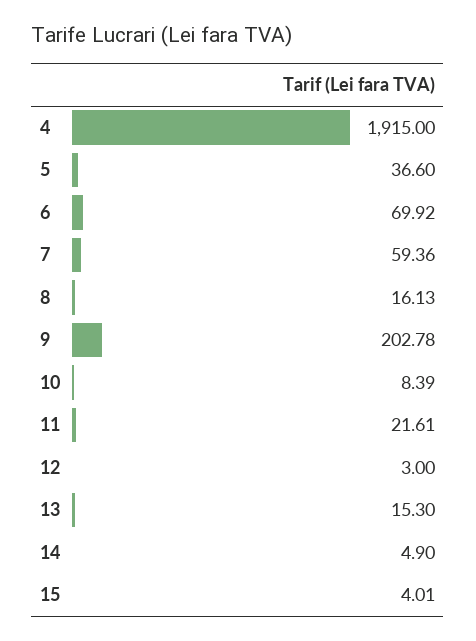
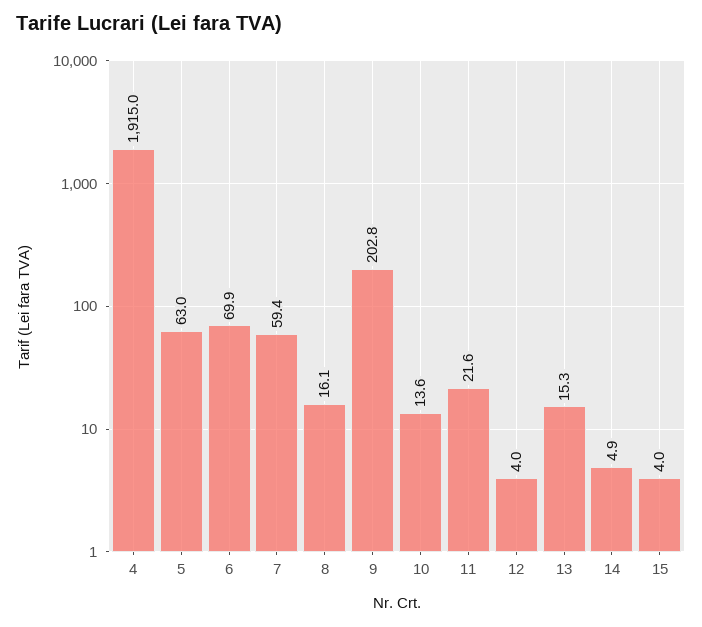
  {
    "4": 1915,
-   "5": 36.6,
+   "5": 63,
    "6": 69.92,
    "7": 59.36,
    "8": 16.13,
    "9": 202.78,
-   "10": 8.39,
+   "10": 13.6,
    "11": 21.61,
-   "12": 3,
+   "12": 4,
    "13": 15.3,
    "14": 4.9,
    "15": 4.01
  }

